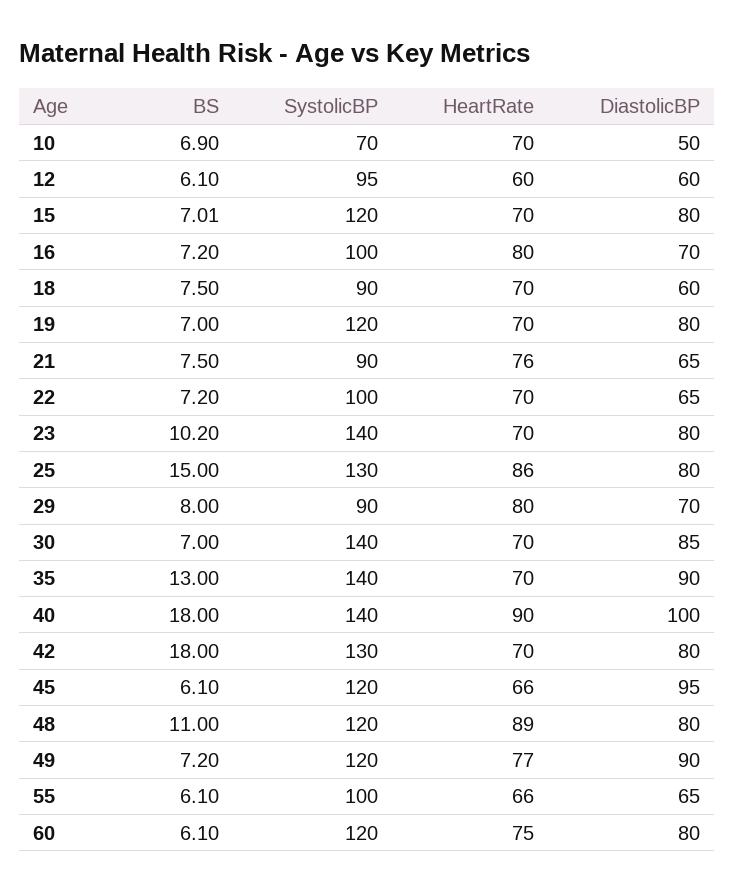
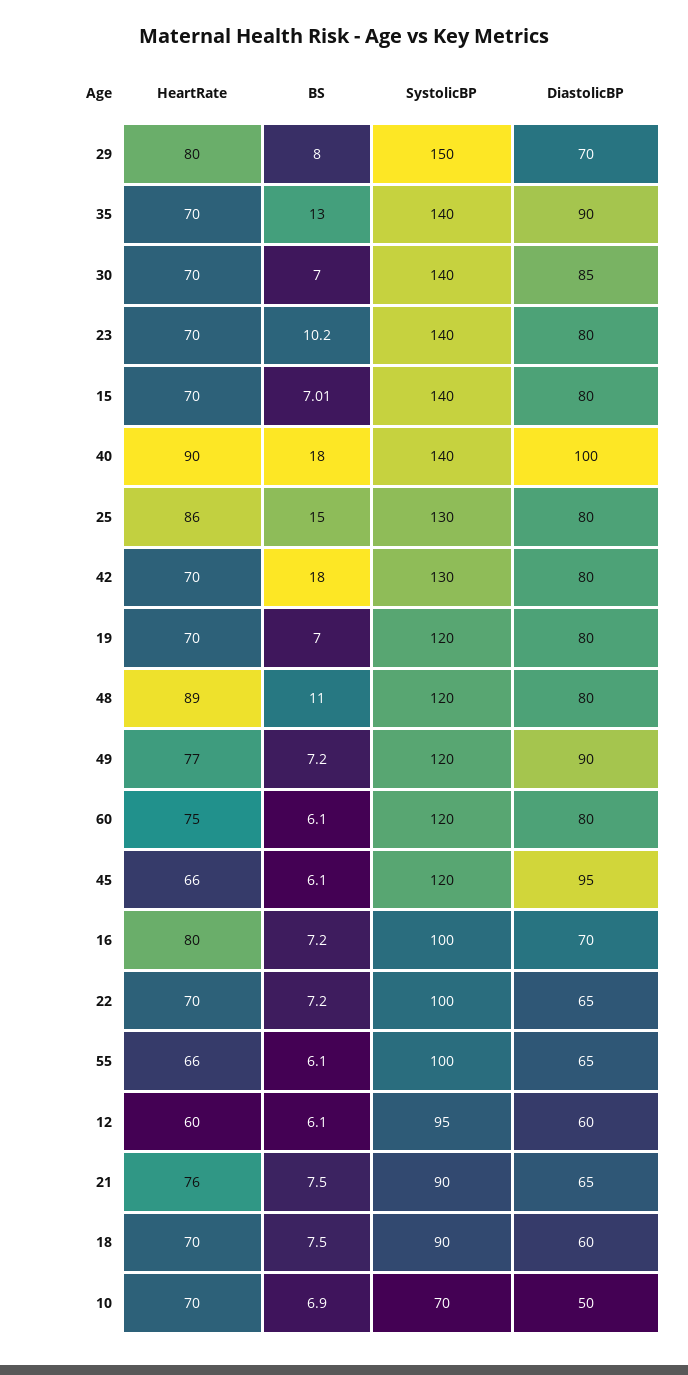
  {
    "BS": {
      "10": 6.9,
      "12": 6.1,
      "15": 7.01,
      "16": 7.2,
      "18": 7.5,
      "19": 7,
      "21": 7.5,
      "22": 7.2,
      "23": 10.2,
      "25": 15,
      "29": 8,
      "30": 7,
      "35": 13,
      "40": 18,
      "42": 18,
      "45": 6.1,
      "48": 11,
      "49": 7.2,
      "55": 6.1,
      "60": 6.1
    },
    "SystolicBP": {
      "10": 70,
      "12": 95,
-     "15": 120,
+     "15": 140,
      "16": 100,
      "18": 90,
      "19": 120,
      "21": 90,
      "22": 100,
      "23": 140,
      "25": 130,
-     "29": 90,
+     "29": 150,
      "30": 140,
      "35": 140,
      "40": 140,
      "42": 130,
      "45": 120,
      "48": 120,
      "49": 120,
      "55": 100,
      "60": 120
    },
    "HeartRate": {
      "10": 70,
      "12": 60,
      "15": 70,
      "16": 80,
      "18": 70,
      "19": 70,
      "21": 76,
      "22": 70,
      "23": 70,
      "25": 86,
      "29": 80,
      "30": 70,
      "35": 70,
      "40": 90,
      "42": 70,
      "45": 66,
      "48": 89,
      "49": 77,
      "55": 66,
      "60": 75
    },
    "DiastolicBP": {
      "10": 50,
      "12": 60,
      "15": 80,
      "16": 70,
      "18": 60,
      "19": 80,
      "21": 65,
      "22": 65,
      "23": 80,
      "25": 80,
      "29": 70,
      "30": 85,
      "35": 90,
      "40": 100,
      "42": 80,
      "45": 95,
      "48": 80,
      "49": 90,
      "55": 65,
      "60": 80
    }
  }

